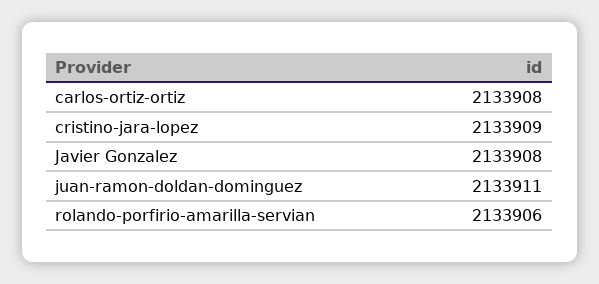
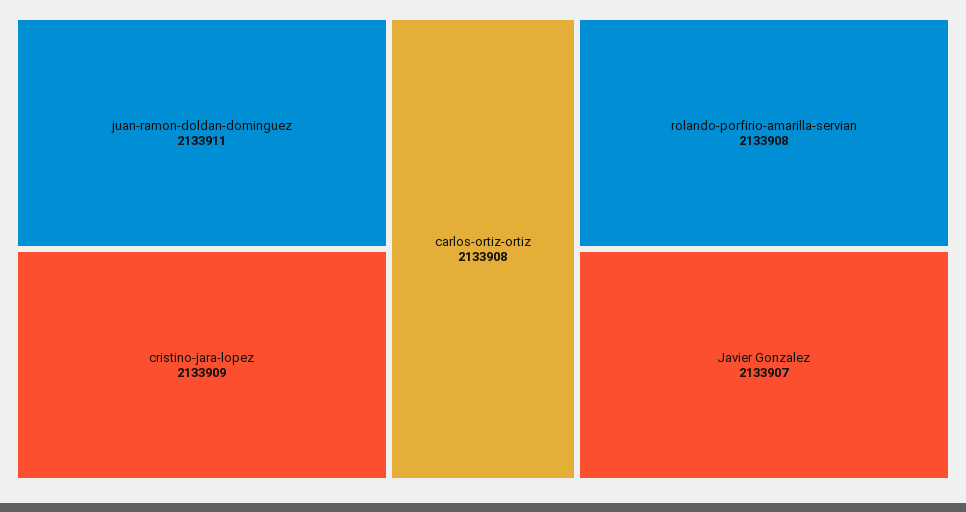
  {
    "carlos-ortiz-ortiz": 2133908,
    "cristino-jara-lopez": 2133909,
-   "Javier Gonzalez": 2133908,
+   "Javier Gonzalez": 2133907,
    "juan-ramon-doldan-dominguez": 2133911,
-   "rolando-porfirio-amarilla-servian": 2133906
+   "rolando-porfirio-amarilla-servian": 2133908
  }

